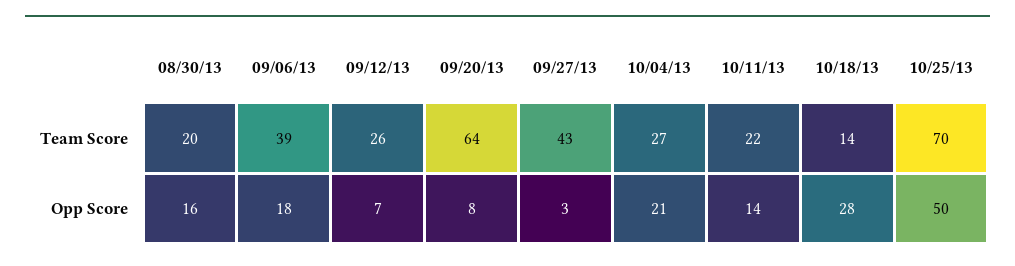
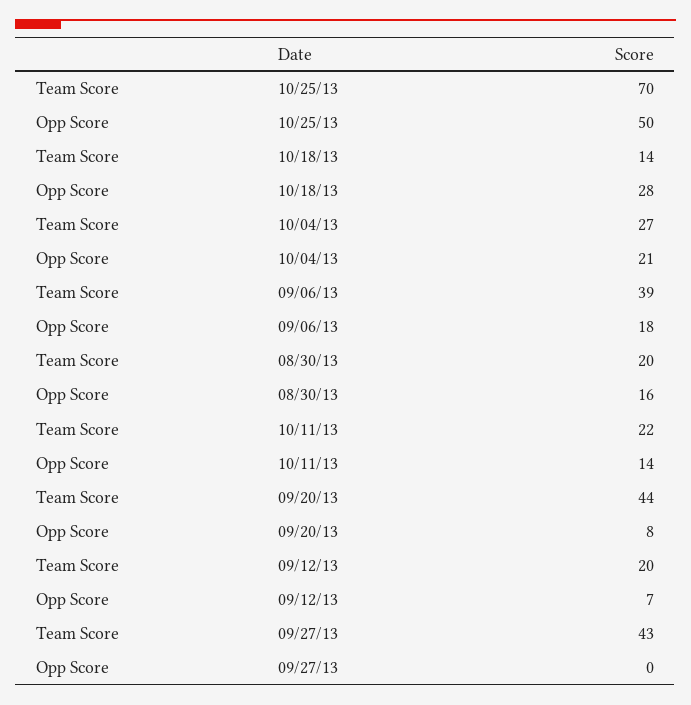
  {
    "08/30/13": {
      "Team Score": 20,
      "Opp Score": 16
    },
    "09/06/13": {
      "Team Score": 39,
      "Opp Score": 18
    },
    "09/12/13": {
-     "Team Score": 26,
+     "Team Score": 20,
      "Opp Score": 7
    },
    "09/20/13": {
-     "Team Score": 64,
+     "Team Score": 44,
      "Opp Score": 8
    },
    "09/27/13": {
      "Team Score": 43,
-     "Opp Score": 3
+     "Opp Score": 0
    },
    "10/04/13": {
      "Team Score": 27,
      "Opp Score": 21
    },
    "10/11/13": {
      "Team Score": 22,
      "Opp Score": 14
    },
    "10/18/13": {
      "Team Score": 14,
      "Opp Score": 28
    },
    "10/25/13": {
      "Team Score": 70,
      "Opp Score": 50
    }
  }

